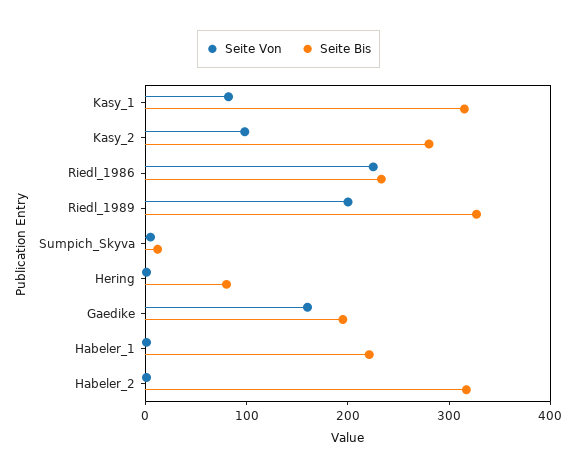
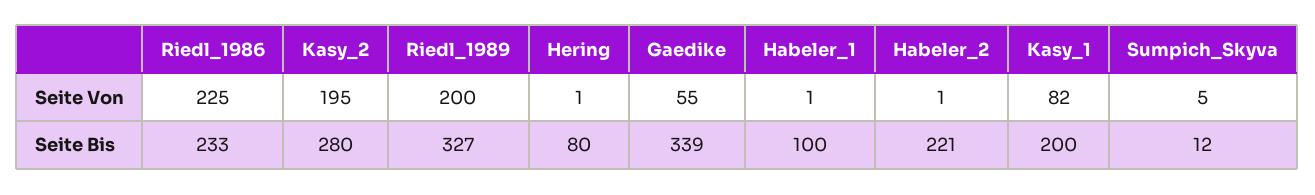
  {
    "Seite Von": {
      "Kasy_1": 82,
-     "Kasy_2": 100,
+     "Kasy_2": 195,
      "Riedl_1986": 225,
      "Riedl_1989": 200,
      "Sumpich_Skyva": 5,
      "Hering": 1,
-     "Gaedike": 160,
+     "Gaedike": 55,
      "Habeler_1": 1,
      "Habeler_2": 1
    },
    "Seite Bis": {
-     "Kasy_1": 320,
+     "Kasy_1": 200,
      "Kasy_2": 280,
      "Riedl_1986": 233,
      "Riedl_1989": 327,
      "Sumpich_Skyva": 12,
      "Hering": 80,
-     "Gaedike": 200,
+     "Gaedike": 339,
-     "Habeler_1": 220,
+     "Habeler_1": 100,
-     "Habeler_2": 320
+     "Habeler_2": 221
    }
  }

